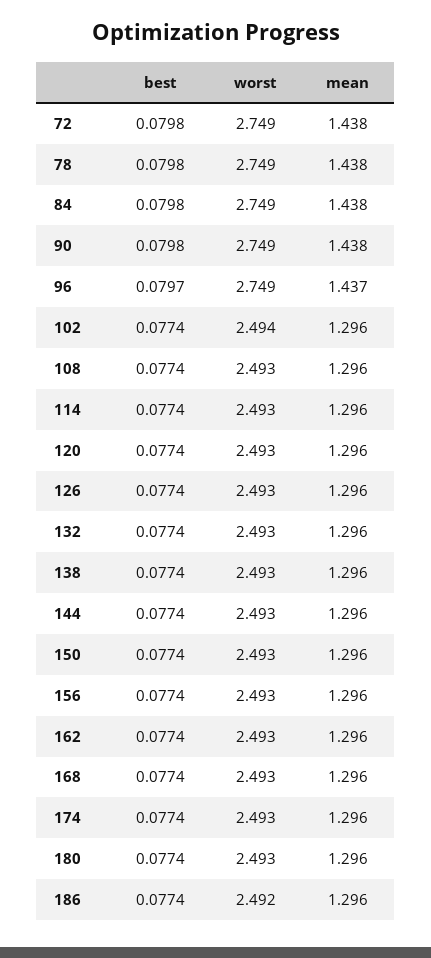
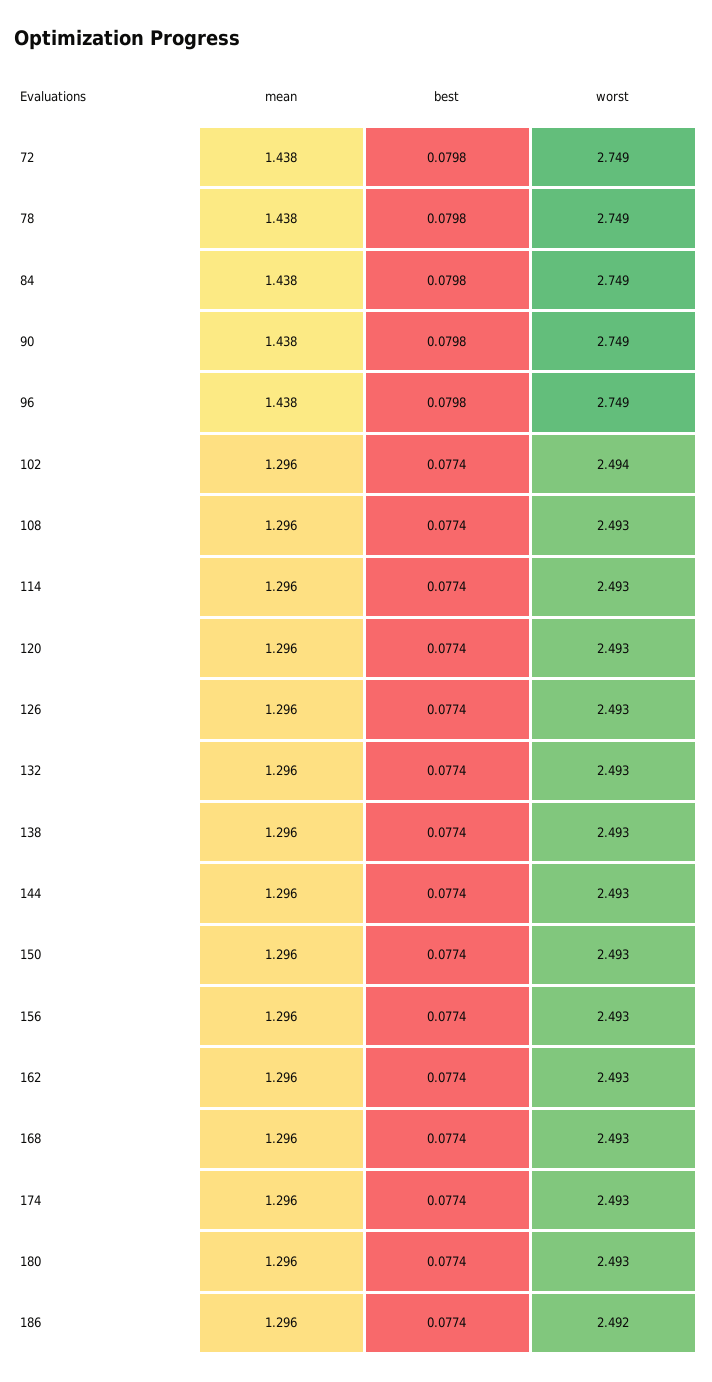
  {
    "best": {
      "72": 0.0798,
      "78": 0.0798,
      "84": 0.0798,
      "90": 0.0798,
-     "96": 0.0797,
+     "96": 0.0798,
      "102": 0.0774,
      "108": 0.0774,
      "114": 0.0774,
      "120": 0.0774,
      "126": 0.0774,
      "132": 0.0774,
      "138": 0.0774,
      "144": 0.0774,
      "150": 0.0774,
      "156": 0.0774,
      "162": 0.0774,
      "168": 0.0774,
      "174": 0.0774,
      "180": 0.0774,
      "186": 0.0774
    },
    "worst": {
      "72": 2.749,
      "78": 2.749,
      "84": 2.749,
      "90": 2.749,
      "96": 2.749,
      "102": 2.494,
      "108": 2.493,
      "114": 2.493,
      "120": 2.493,
      "126": 2.493,
      "132": 2.493,
      "138": 2.493,
      "144": 2.493,
      "150": 2.493,
      "156": 2.493,
      "162": 2.493,
      "168": 2.493,
      "174": 2.493,
      "180": 2.493,
      "186": 2.492
    },
    "mean": {
      "72": 1.438,
      "78": 1.438,
      "84": 1.438,
      "90": 1.438,
-     "96": 1.437,
+     "96": 1.438,
      "102": 1.296,
      "108": 1.296,
      "114": 1.296,
      "120": 1.296,
      "126": 1.296,
      "132": 1.296,
      "138": 1.296,
      "144": 1.296,
      "150": 1.296,
      "156": 1.296,
      "162": 1.296,
      "168": 1.296,
      "174": 1.296,
      "180": 1.296,
      "186": 1.296
    }
  }

